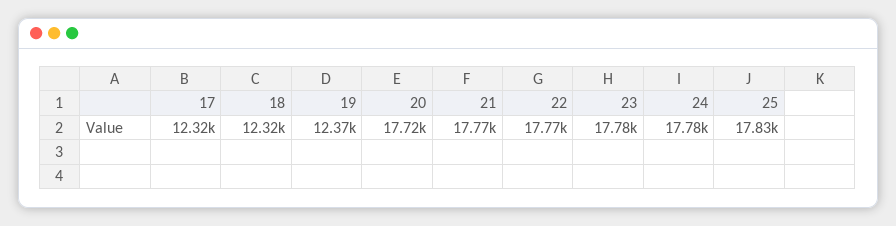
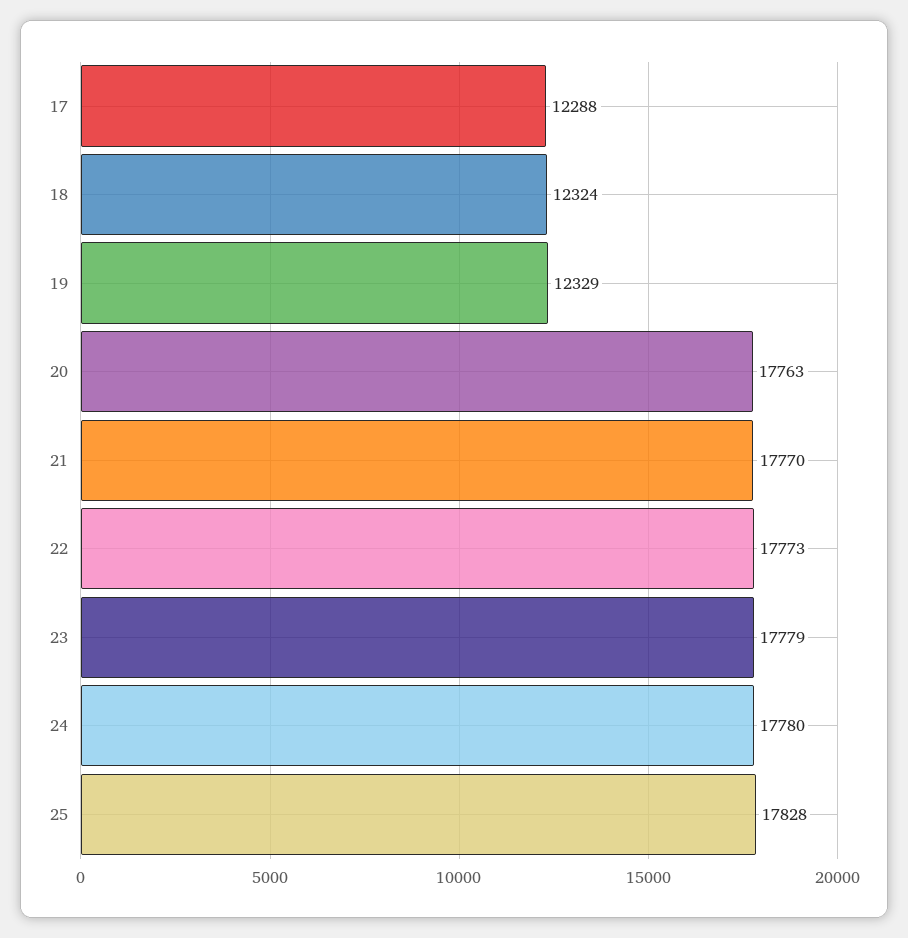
  {
-   "17": 12320,
+   "17": 12288,
    "18": 12324,
-   "19": 12370,
+   "19": 12329,
-   "20": 17720,
+   "20": 17763,
    "21": 17770,
    "22": 17773,
    "23": 17779,
    "24": 17780,
    "25": 17828
  }

